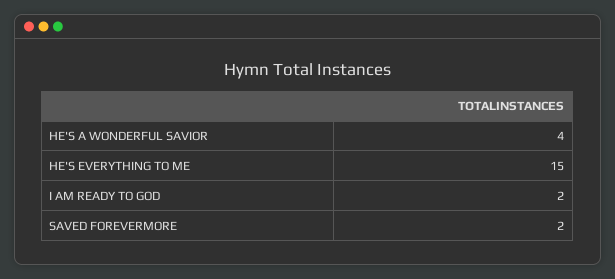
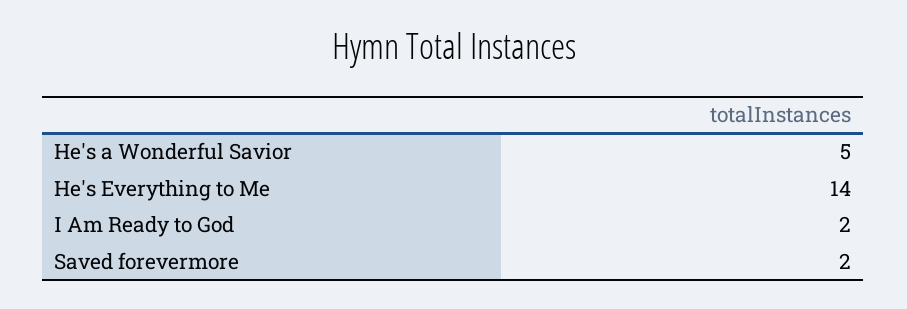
  {
-   "HE'S A WONDERFUL SAVIOR": 4,
+   "HE'S A WONDERFUL SAVIOR": 5,
-   "HE'S EVERYTHING TO ME": 15,
+   "HE'S EVERYTHING TO ME": 14,
    "I AM READY TO GOD": 2,
    "SAVED FOREVERMORE": 2
  }

